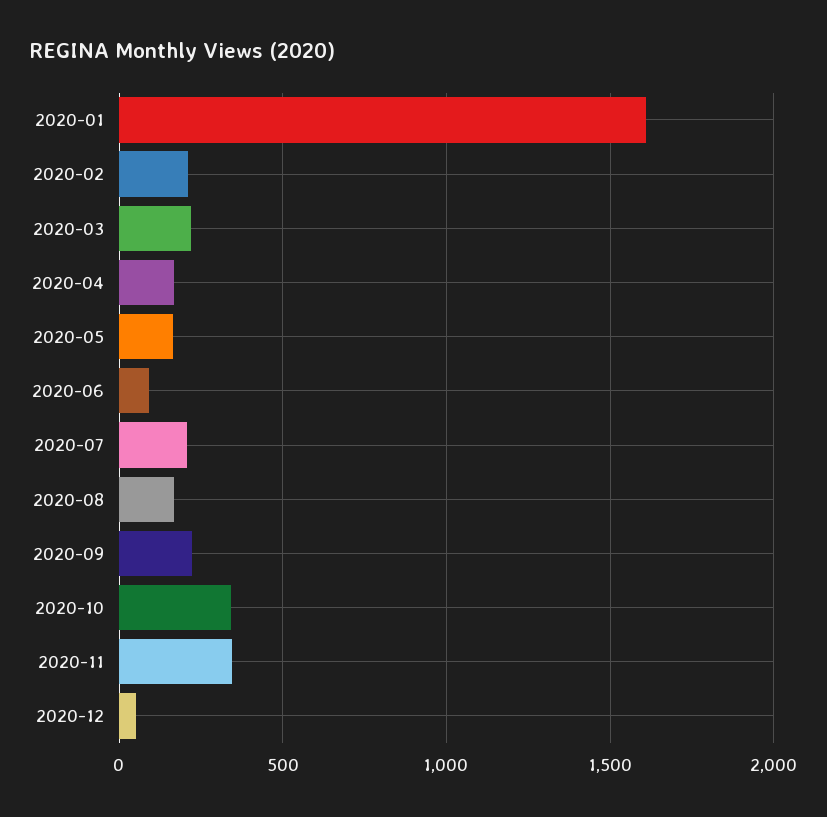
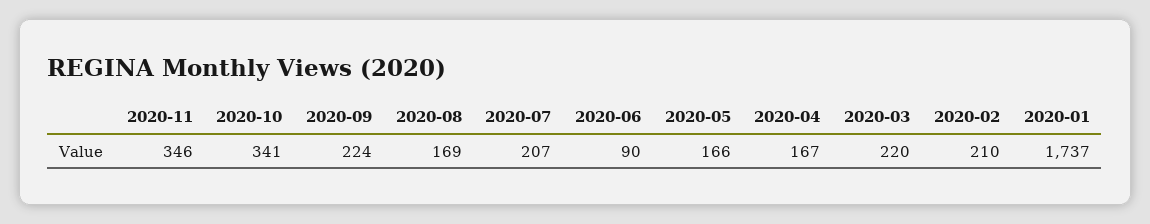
  {
-   "2020-01": 1600,
+   "2020-01": 1737,
    "2020-02": 210,
    "2020-03": 220,
    "2020-04": 167,
    "2020-05": 166,
    "2020-06": 90,
    "2020-07": 207,
    "2020-08": 169,
    "2020-09": 224,
    "2020-10": 341,
-   "2020-11": 346,
+   "2020-11": 346
-   "2020-12": 50
  }

